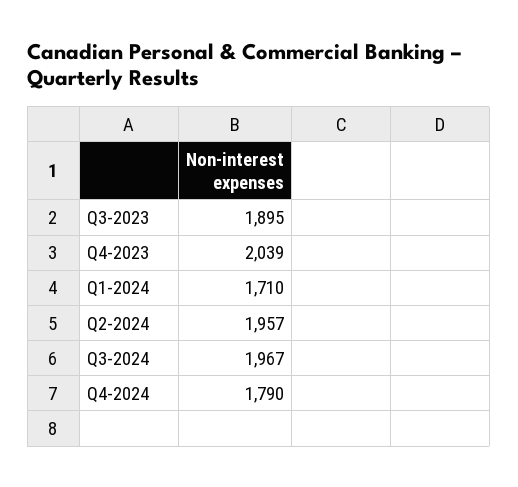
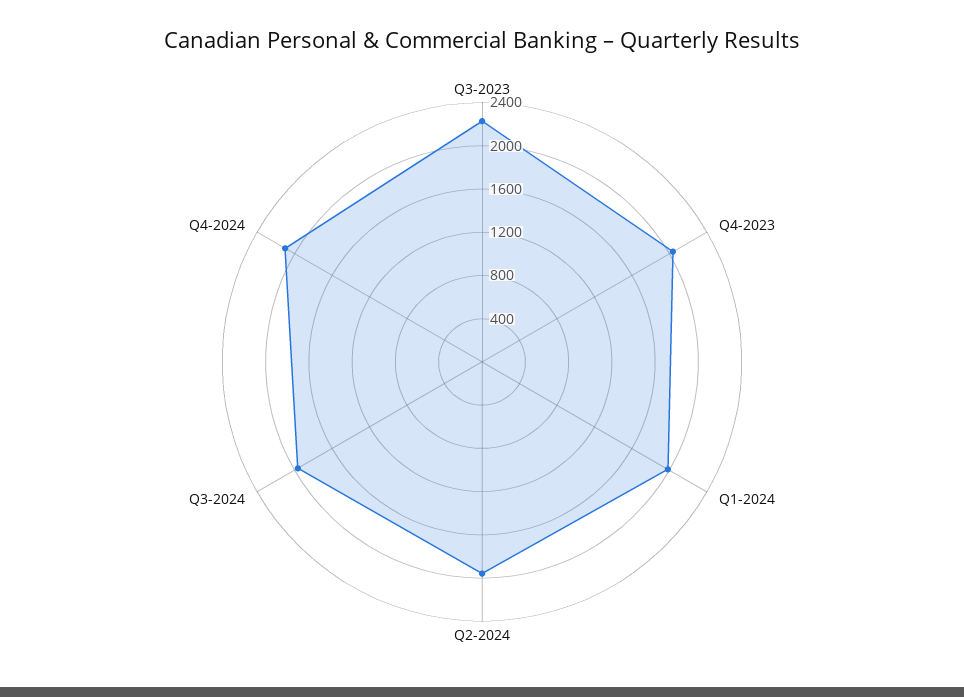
  {
-   "Q3-2023": 1895,
+   "Q3-2023": 2200,
    "Q4-2023": 2039,
-   "Q1-2024": 1710,
+   "Q1-2024": 2000,
    "Q2-2024": 1957,
    "Q3-2024": 1967,
-   "Q4-2024": 1790
+   "Q4-2024": 2100
  }

